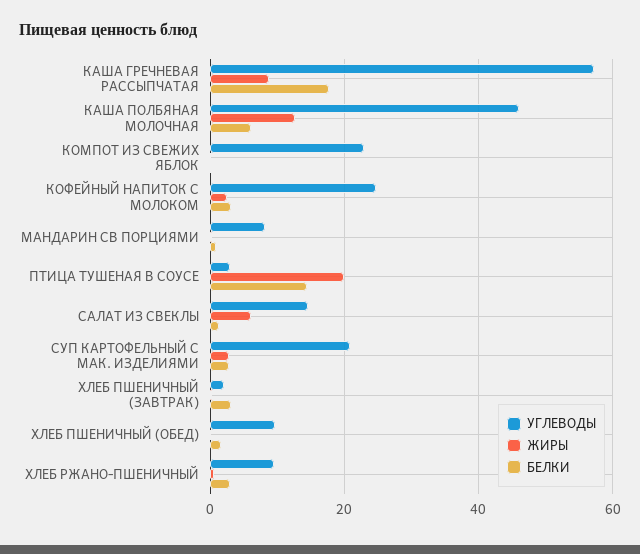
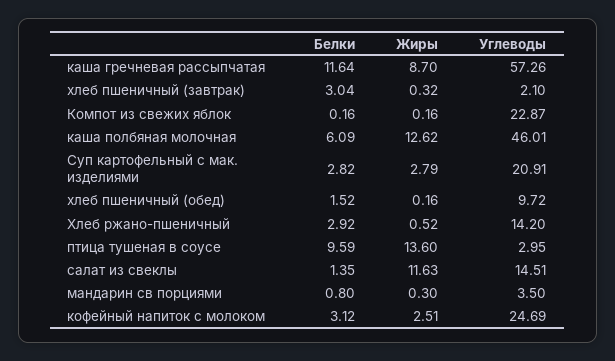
  {
    "УГЛЕВОДЫ": {
      "КАША ГРЕЧНЕВАЯ РАССЫПЧАТАЯ": 57.26,
      "КАША ПОЛБЯНАЯ МОЛОЧНАЯ": 46.01,
      "КОМПОТ ИЗ СВЕЖИХ ЯБЛОК": 22.87,
      "КОФЕЙНЫЙ НАПИТОК С МОЛОКОМ": 24.69,
-     "МАНДАРИН СВ ПОРЦИЯМИ": 8,
+     "МАНДАРИН СВ ПОРЦИЯМИ": 3.5,
      "ПТИЦА ТУШЕНАЯ В СОУСЕ": 2.95,
      "САЛАТ ИЗ СВЕКЛЫ": 14.51,
      "СУП КАРТОФЕЛЬНЫЙ С МАК. ИЗДЕЛИЯМИ": 20.91,
      "ХЛЕБ ПШЕНИЧНЫЙ (ЗАВТРАК)": 2.1,
      "ХЛЕБ ПШЕНИЧНЫЙ (ОБЕД)": 9.72,
-     "ХЛЕБ РЖАНО-ПШЕНИЧНЫЙ": 10
+     "ХЛЕБ РЖАНО-ПШЕНИЧНЫЙ": 14.2
    },
    "ЖИРЫ": {
      "КАША ГРЕЧНЕВАЯ РАССЫПЧАТАЯ": 8.7,
      "КАША ПОЛБЯНАЯ МОЛОЧНАЯ": 12.62,
      "КОМПОТ ИЗ СВЕЖИХ ЯБЛОК": 0.16,
      "КОФЕЙНЫЙ НАПИТОК С МОЛОКОМ": 2.51,
      "МАНДАРИН СВ ПОРЦИЯМИ": 0.3,
-     "ПТИЦА ТУШЕНАЯ В СОУСЕ": 20,
+     "ПТИЦА ТУШЕНАЯ В СОУСЕ": 13.6,
-     "САЛАТ ИЗ СВЕКЛЫ": 6,
+     "САЛАТ ИЗ СВЕКЛЫ": 11.63,
      "СУП КАРТОФЕЛЬНЫЙ С МАК. ИЗДЕЛИЯМИ": 2.79,
      "ХЛЕБ ПШЕНИЧНЫЙ (ЗАВТРАК)": 0.32,
      "ХЛЕБ ПШЕНИЧНЫЙ (ОБЕД)": 0.16,
      "ХЛЕБ РЖАНО-ПШЕНИЧНЫЙ": 0.52
    },
    "БЕЛКИ": {
-     "КАША ГРЕЧНЕВАЯ РАССЫПЧАТАЯ": 18,
+     "КАША ГРЕЧНЕВАЯ РАССЫПЧАТАЯ": 11.64,
      "КАША ПОЛБЯНАЯ МОЛОЧНАЯ": 6.09,
      "КОМПОТ ИЗ СВЕЖИХ ЯБЛОК": 0.16,
      "КОФЕЙНЫЙ НАПИТОК С МОЛОКОМ": 3.12,
      "МАНДАРИН СВ ПОРЦИЯМИ": 0.8,
-     "ПТИЦА ТУШЕНАЯ В СОУСЕ": 14,
+     "ПТИЦА ТУШЕНАЯ В СОУСЕ": 9.59,
      "САЛАТ ИЗ СВЕКЛЫ": 1.35,
      "СУП КАРТОФЕЛЬНЫЙ С МАК. ИЗДЕЛИЯМИ": 2.82,
      "ХЛЕБ ПШЕНИЧНЫЙ (ЗАВТРАК)": 3.04,
      "ХЛЕБ ПШЕНИЧНЫЙ (ОБЕД)": 1.52,
      "ХЛЕБ РЖАНО-ПШЕНИЧНЫЙ": 2.92
    }
  }

